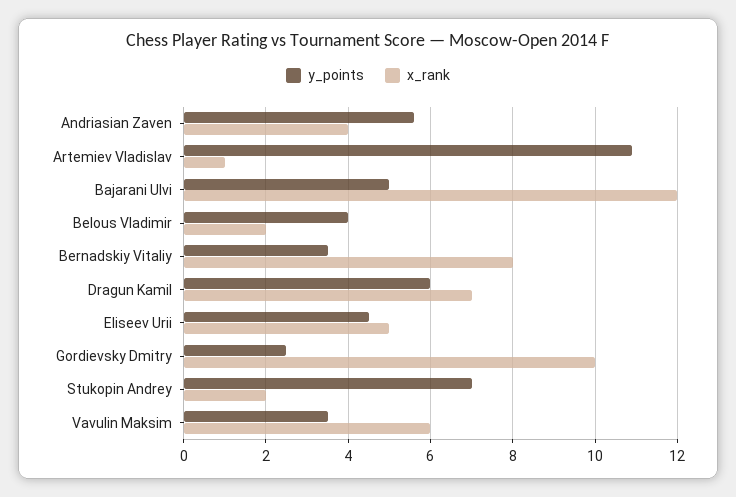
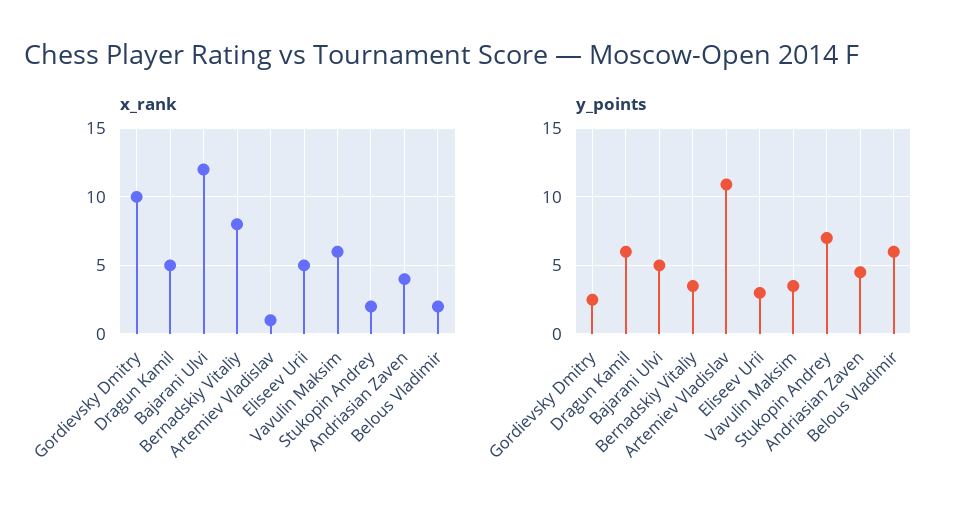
  {
    "y_points": {
-     "Andriasian Zaven": 5.5,
+     "Andriasian Zaven": 4.5,
      "Artemiev Vladislav": 11,
      "Bajarani Ulvi": 5,
-     "Belous Vladimir": 4,
+     "Belous Vladimir": 6,
      "Bernadskiy Vitaliy": 3.5,
      "Dragun Kamil": 6,
-     "Eliseev Urii": 4.5,
+     "Eliseev Urii": 3,
      "Gordievsky Dmitry": 2.5,
      "Stukopin Andrey": 7,
      "Vavulin Maksim": 3.5
    },
    "x_rank": {
      "Andriasian Zaven": 4,
      "Artemiev Vladislav": 1,
      "Bajarani Ulvi": 12,
      "Belous Vladimir": 2,
      "Bernadskiy Vitaliy": 8,
-     "Dragun Kamil": 7,
+     "Dragun Kamil": 5,
      "Eliseev Urii": 5,
      "Gordievsky Dmitry": 10,
      "Stukopin Andrey": 2,
      "Vavulin Maksim": 6
    }
  }

